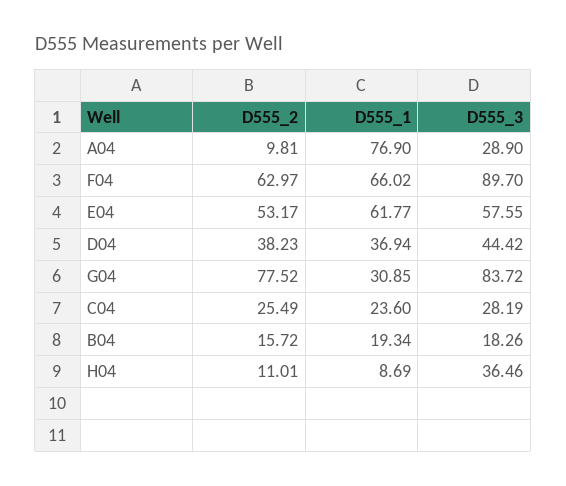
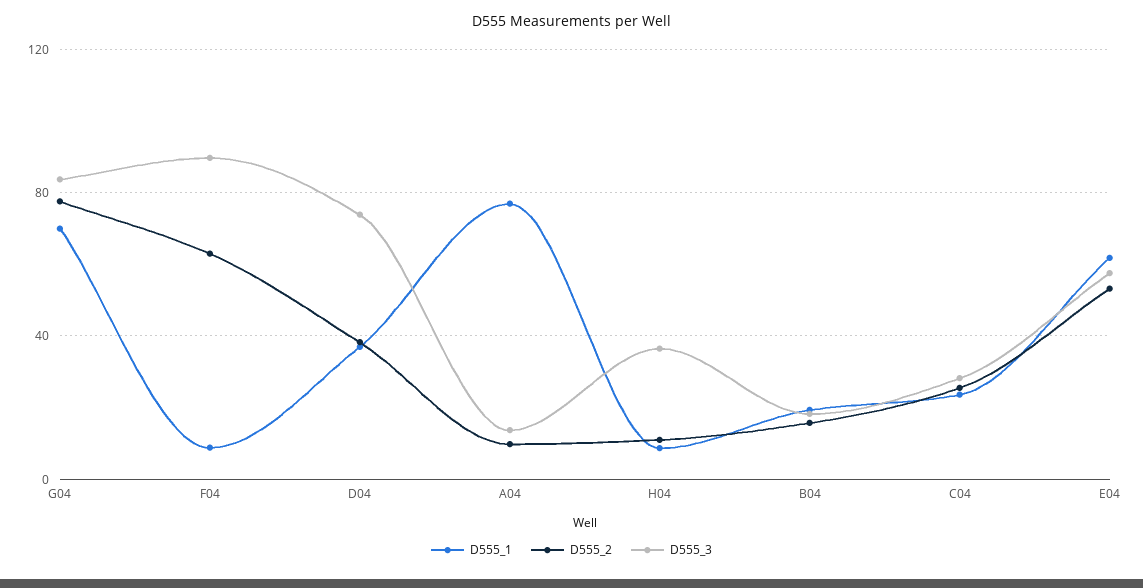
  {
    "D555_2": {
      "A04": 9.81,
      "F04": 62.97,
      "E04": 53.17,
      "D04": 38.23,
      "G04": 77.52,
      "C04": 25.49,
      "B04": 15.72,
      "H04": 11.01
    },
    "D555_1": {
      "A04": 76.9,
-     "F04": 66.02,
+     "F04": 10,
      "E04": 61.77,
      "D04": 36.94,
-     "G04": 30.85,
+     "G04": 70,
      "C04": 23.6,
      "B04": 19.34,
      "H04": 8.69
    },
    "D555_3": {
-     "A04": 28.9,
+     "A04": 15,
      "F04": 89.7,
      "E04": 57.55,
-     "D04": 44.42,
+     "D04": 75,
      "G04": 83.72,
      "C04": 28.19,
      "B04": 18.26,
      "H04": 36.46
    }
  }

